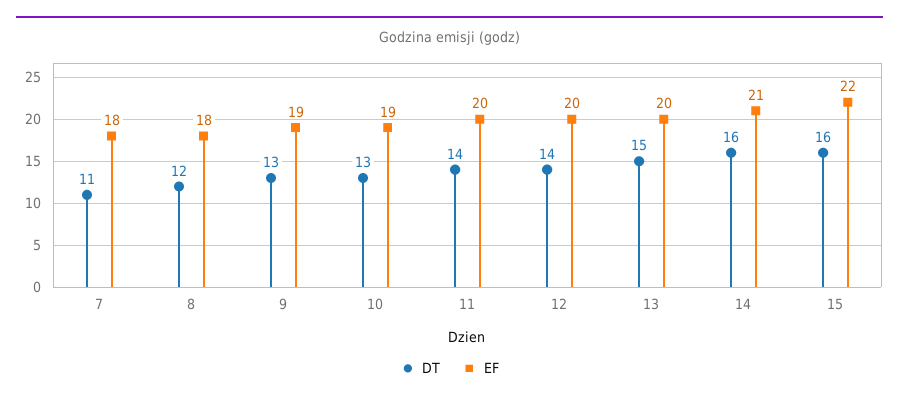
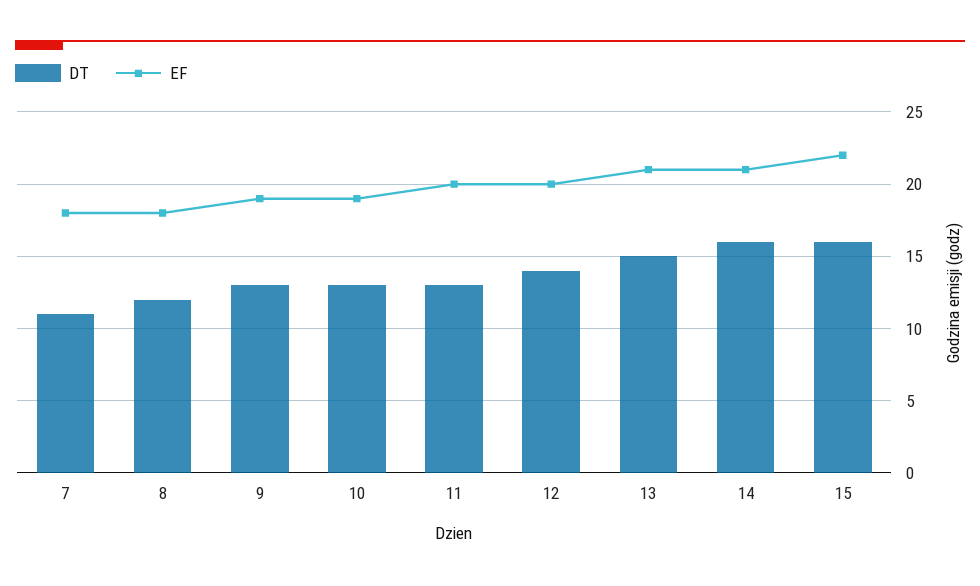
  {
    "DT": {
      "7": 11,
      "8": 12,
      "9": 13,
      "10": 13,
-     "11": 14,
+     "11": 13,
      "12": 14,
      "13": 15,
      "14": 16,
      "15": 16
    },
    "EF": {
      "7": 18,
      "8": 18,
      "9": 19,
      "10": 19,
      "11": 20,
      "12": 20,
-     "13": 20,
+     "13": 21,
      "14": 21,
      "15": 22
    }
  }

